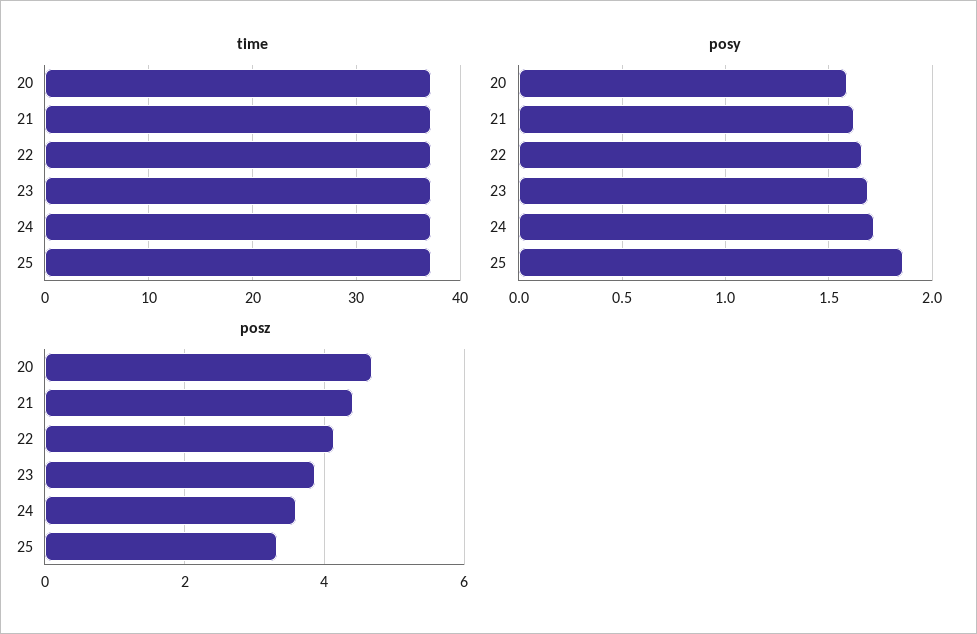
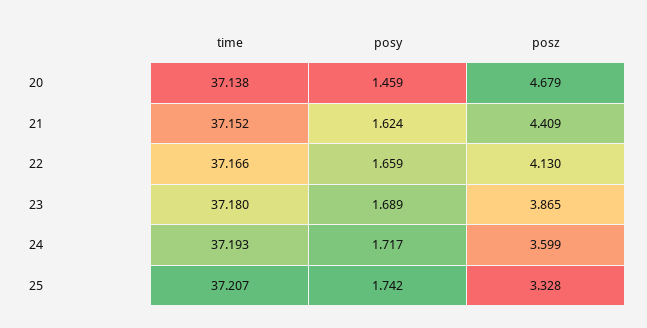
  {
    "time": {
      "20": 37.138,
      "21": 37.152,
      "22": 37.166,
      "23": 37.18,
      "24": 37.193,
      "25": 37.207
    },
    "posy": {
-     "20": 1.6,
+     "20": 1.459,
      "21": 1.624,
      "22": 1.659,
      "23": 1.689,
      "24": 1.717,
-     "25": 1.85
+     "25": 1.742
    },
    "posz": {
      "20": 4.679,
      "21": 4.409,
      "22": 4.13,
      "23": 3.865,
      "24": 3.599,
      "25": 3.328
    }
  }

